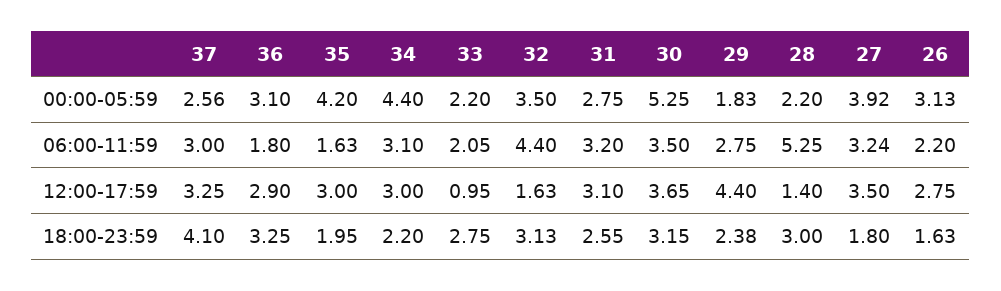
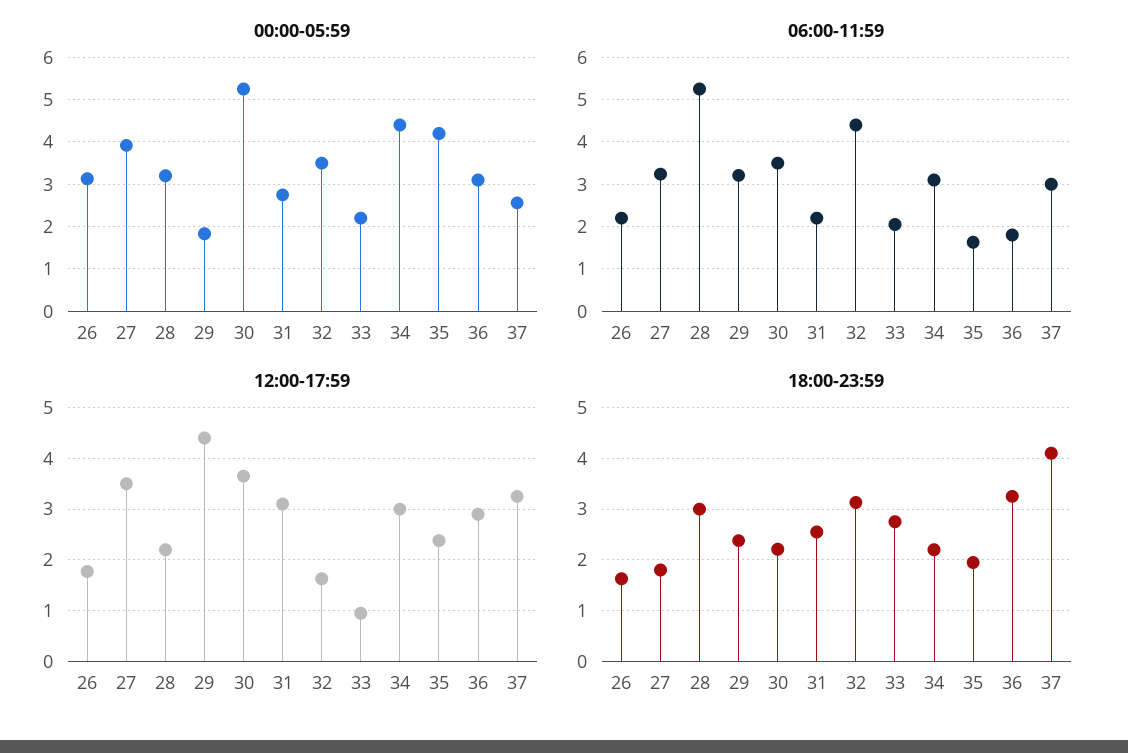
  {
    "00:00-05:59": {
      "37": 2.56,
      "36": 3.1,
      "35": 4.2,
      "34": 4.4,
      "33": 2.2,
      "32": 3.5,
      "31": 2.75,
      "30": 5.25,
      "29": 1.83,
-     "28": 2.2,
+     "28": 3.2,
      "27": 3.92,
      "26": 3.13
    },
    "06:00-11:59": {
      "37": 3,
      "36": 1.8,
      "35": 1.63,
      "34": 3.1,
      "33": 2.05,
      "32": 4.4,
-     "31": 3.2,
+     "31": 2.2,
      "30": 3.5,
-     "29": 2.75,
+     "29": 3.2,
      "28": 5.25,
      "27": 3.24,
      "26": 2.2
    },
    "12:00-17:59": {
      "37": 3.25,
      "36": 2.9,
-     "35": 3,
+     "35": 2.4,
      "34": 3,
      "33": 0.95,
      "32": 1.63,
      "31": 3.1,
      "30": 3.65,
      "29": 4.4,
-     "28": 1.4,
+     "28": 2.2,
      "27": 3.5,
-     "26": 2.75
+     "26": 1.8
    },
    "18:00-23:59": {
      "37": 4.1,
      "36": 3.25,
      "35": 1.95,
      "34": 2.2,
      "33": 2.75,
      "32": 3.13,
      "31": 2.55,
-     "30": 3.15,
+     "30": 2.2,
      "29": 2.38,
      "28": 3,
      "27": 1.8,
      "26": 1.63
    }
  }

